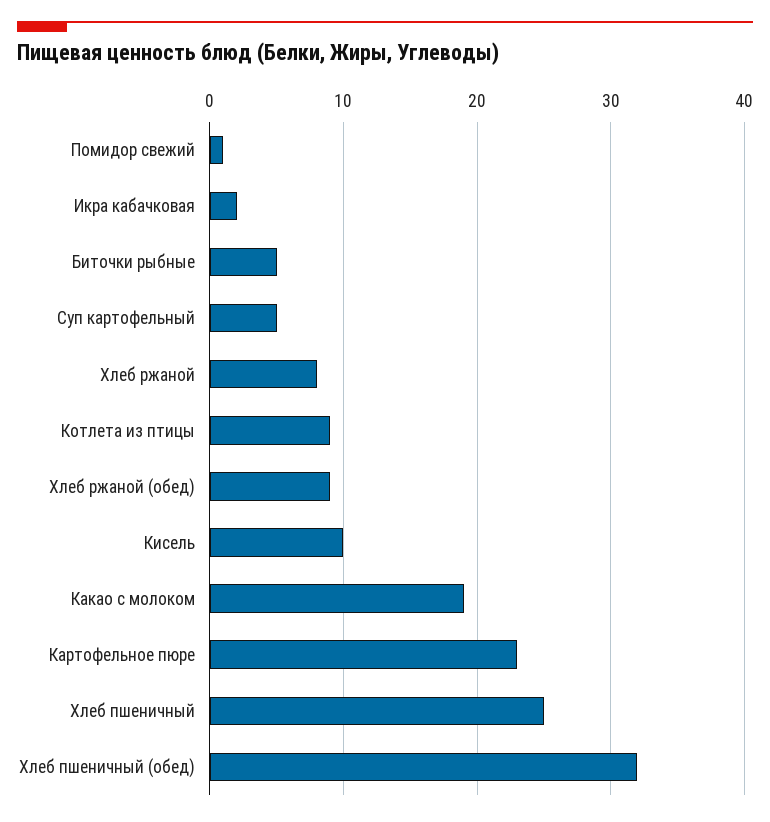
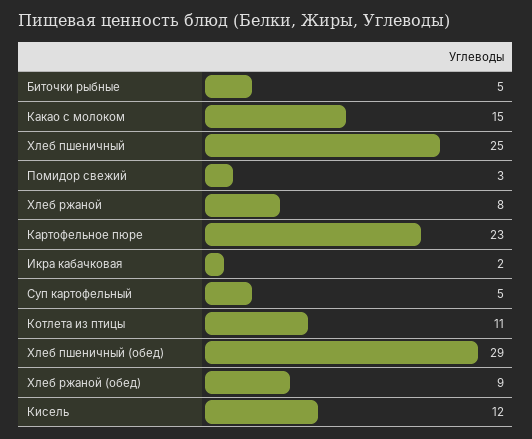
  {
-   "Помидор свежий": 1,
+   "Помидор свежий": 3,
    "Икра кабачковая": 2,
    "Биточки рыбные": 5,
    "Суп картофельный": 5,
    "Хлеб ржаной": 8,
-   "Котлета из птицы": 9,
+   "Котлета из птицы": 11,
    "Хлеб ржаной (обед)": 9,
-   "Кисель": 10,
+   "Кисель": 12,
-   "Какао с молоком": 19,
+   "Какао с молоком": 15,
    "Картофельное пюре": 23,
    "Хлеб пшеничный": 25,
-   "Хлеб пшеничный (обед)": 32
+   "Хлеб пшеничный (обед)": 29
  }

